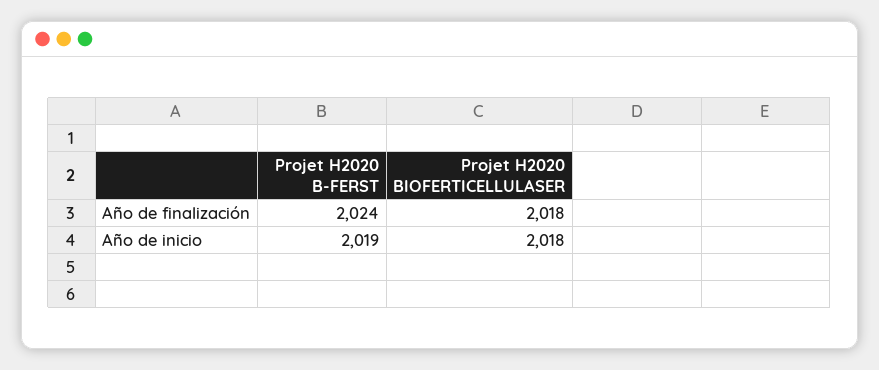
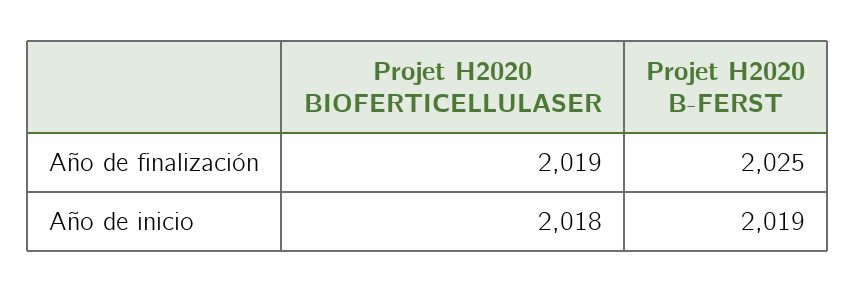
  {
    "Projet H2020 B-FERST": {
-     "Año de finalización": 2024,
+     "Año de finalización": 2025,
      "Año de inicio": 2019
    },
    "Projet H2020 BIOFERTICELLULASER": {
-     "Año de finalización": 2018,
+     "Año de finalización": 2019,
      "Año de inicio": 2018
    }
  }

